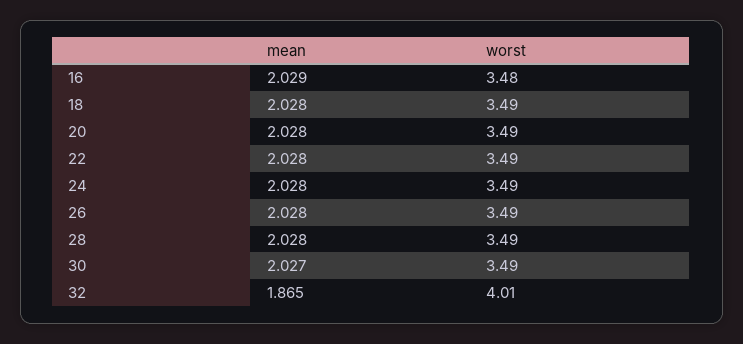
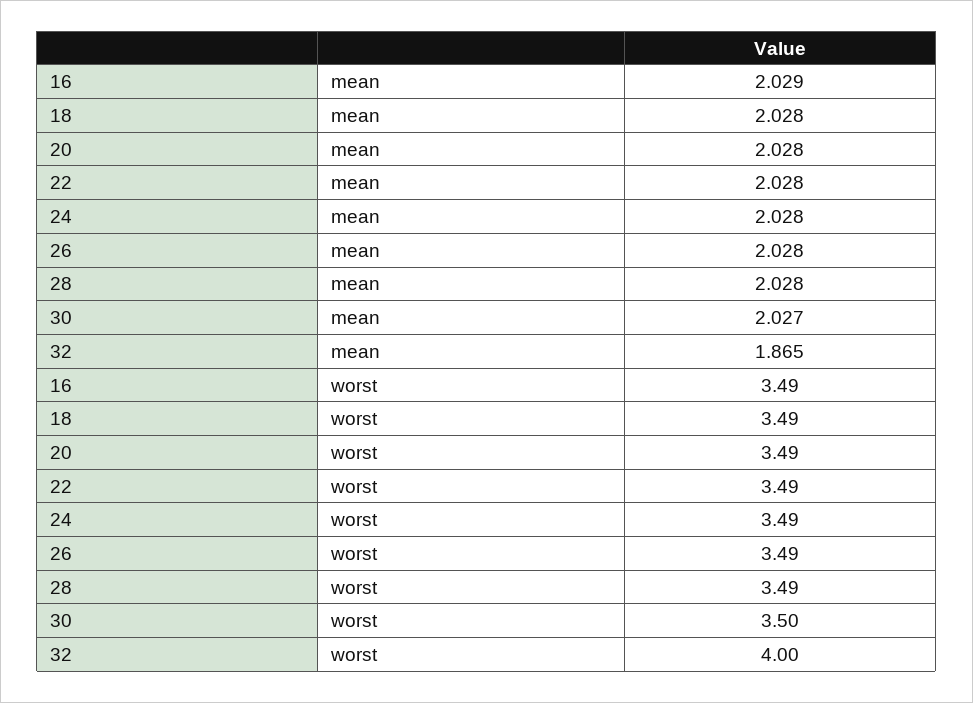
  {
    "mean": {
      "16": 2.029,
      "18": 2.028,
      "20": 2.028,
      "22": 2.028,
      "24": 2.028,
      "26": 2.028,
      "28": 2.028,
      "30": 2.027,
      "32": 1.865
    },
    "worst": {
-     "16": 3.48,
+     "16": 3.49,
      "18": 3.49,
      "20": 3.49,
      "22": 3.49,
      "24": 3.49,
      "26": 3.49,
      "28": 3.49,
-     "30": 3.49,
+     "30": 3.5,
-     "32": 4.01
+     "32": 4
    }
  }

